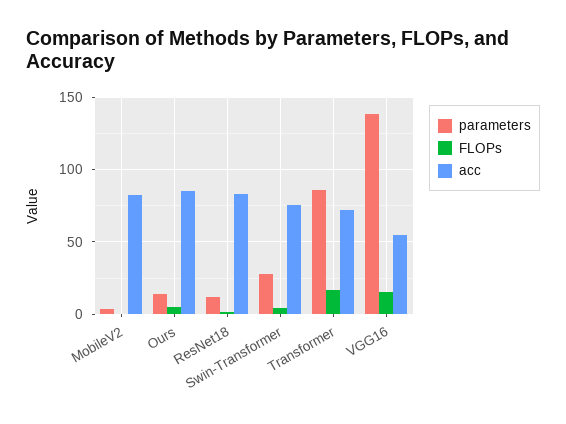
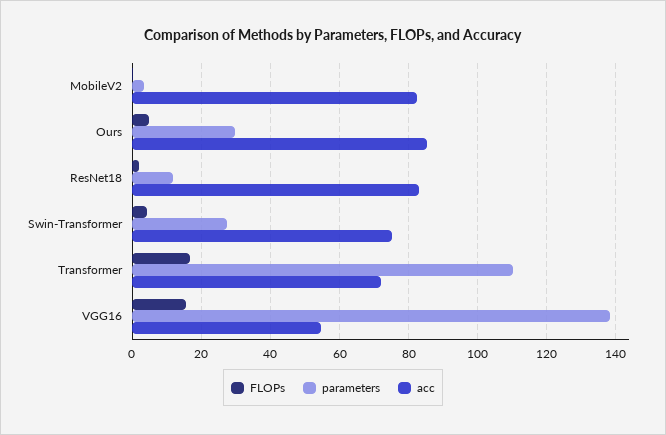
  {
    "parameters": {
      "MobileV2": 4,
-     "Ours": 15,
+     "Ours": 30,
      "ResNet18": 12,
      "Swin-Transformer": 28,
-     "Transformer": 85,
+     "Transformer": 110,
      "VGG16": 138
    },
    "FLOPs": {
      "MobileV2": 0,
      "Ours": 4,
      "ResNet18": 2,
      "Swin-Transformer": 4,
      "Transformer": 16,
      "VGG16": 16
    },
    "acc": {
      "MobileV2": 82,
      "Ours": 86,
      "ResNet18": 84,
      "Swin-Transformer": 76,
      "Transformer": 72,
      "VGG16": 54
    }
  }

